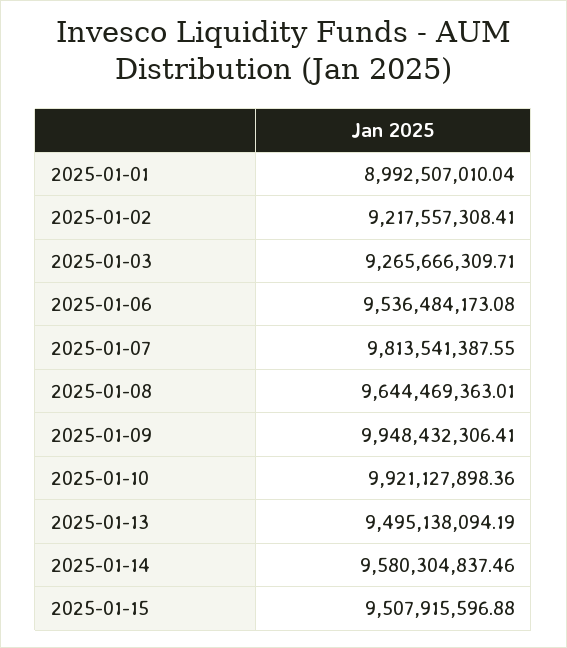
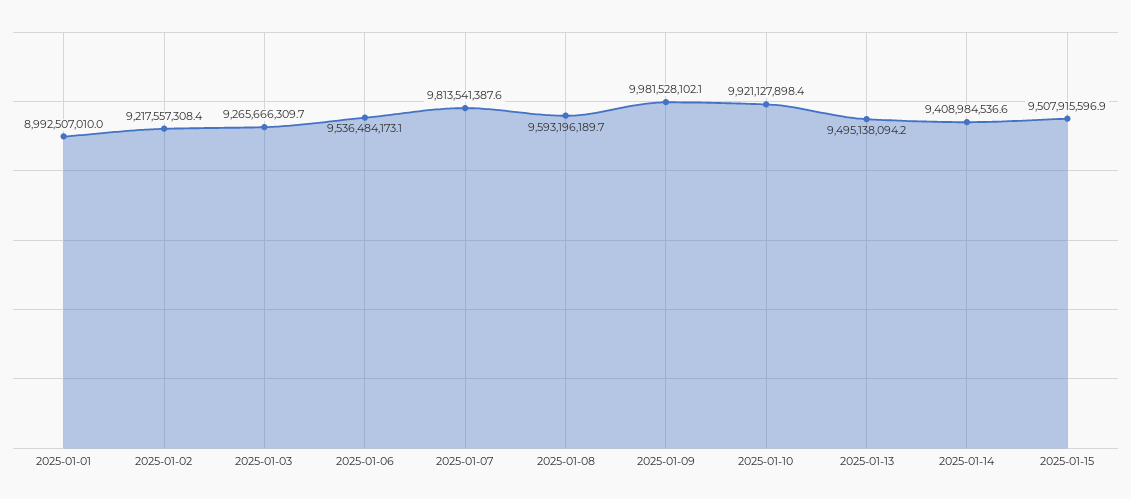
  {
    "2025-01-01": 8992507010.04,
    "2025-01-02": 9217557308.41,
    "2025-01-03": 9265666309.71,
    "2025-01-06": 9536484173.08,
    "2025-01-07": 9813541387.55,
-   "2025-01-08": 9644469363.01,
+   "2025-01-08": 9593196189.7,
-   "2025-01-09": 9948432306.41,
+   "2025-01-09": 9981528102.1,
    "2025-01-10": 9921127898.36,
    "2025-01-13": 9495138094.19,
-   "2025-01-14": 9580304837.46,
+   "2025-01-14": 9408984536.6,
    "2025-01-15": 9507915596.88
  }

